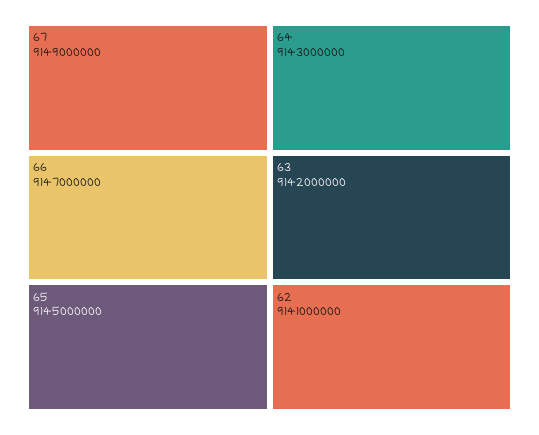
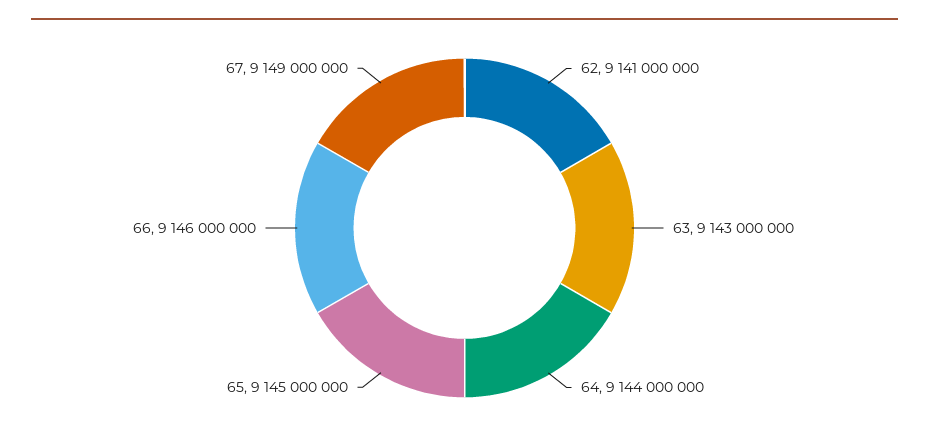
  {
    "67": 9149000000,
-   "66": 9147000000,
+   "66": 9146000000,
    "65": 9145000000,
-   "64": 9143000000,
+   "64": 9144000000,
-   "63": 9142000000,
+   "63": 9143000000,
    "62": 9141000000
  }

